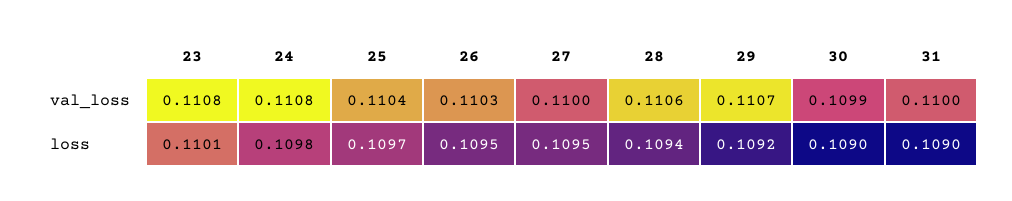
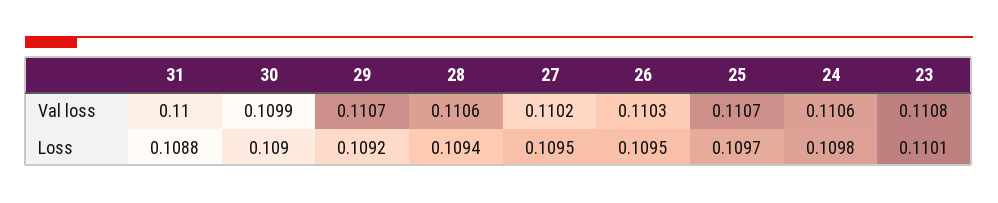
  {
    "23": {
      "val_loss": 0.1108,
      "loss": 0.1101
    },
    "24": {
-     "val_loss": 0.1108,
+     "val_loss": 0.1106,
      "loss": 0.1098
    },
    "25": {
-     "val_loss": 0.1104,
+     "val_loss": 0.1107,
      "loss": 0.1097
    },
    "26": {
      "val_loss": 0.1103,
      "loss": 0.1095
    },
    "27": {
-     "val_loss": 0.11,
+     "val_loss": 0.1102,
      "loss": 0.1095
    },
    "28": {
      "val_loss": 0.1106,
      "loss": 0.1094
    },
    "29": {
      "val_loss": 0.1107,
      "loss": 0.1092
    },
    "30": {
      "val_loss": 0.1099,
      "loss": 0.109
    },
    "31": {
      "val_loss": 0.11,
-     "loss": 0.109
+     "loss": 0.1088
    }
  }

